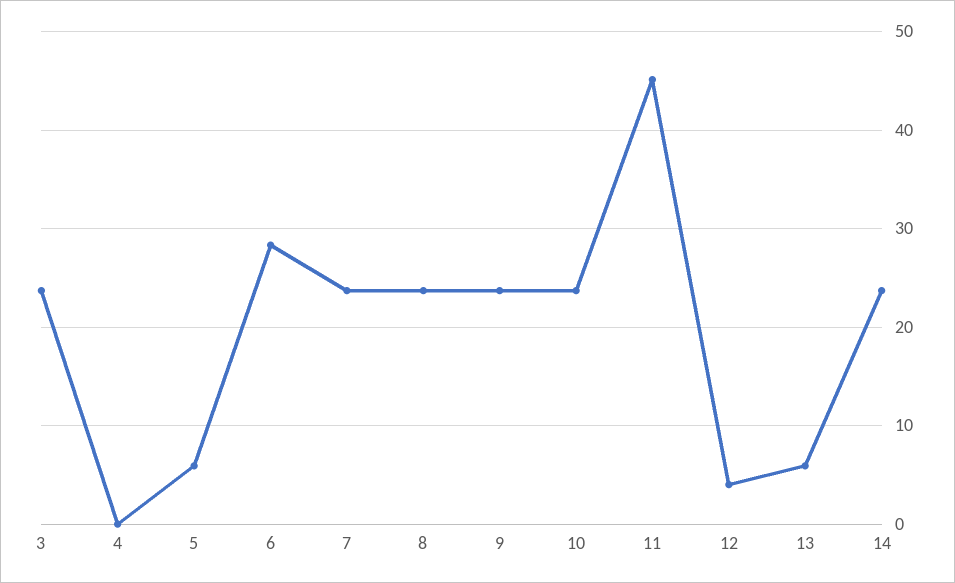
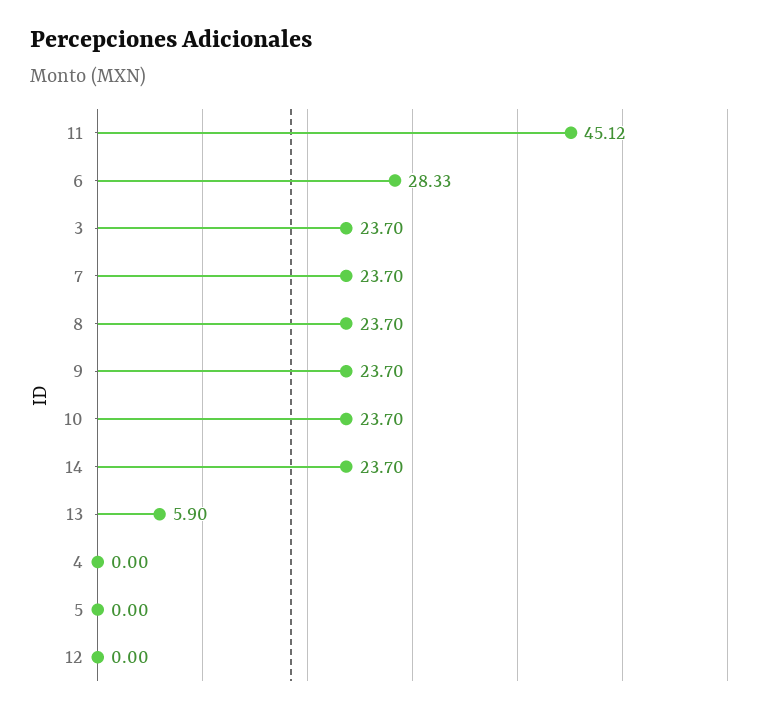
  {
    "3": 23.7,
    "4": 0,
-   "5": 6,
+   "5": 0,
    "6": 28.33,
    "7": 23.7,
    "8": 23.7,
    "9": 23.7,
    "10": 23.7,
    "11": 45.12,
-   "12": 4,
+   "12": 0,
    "13": 5.9,
    "14": 23.7
  }

